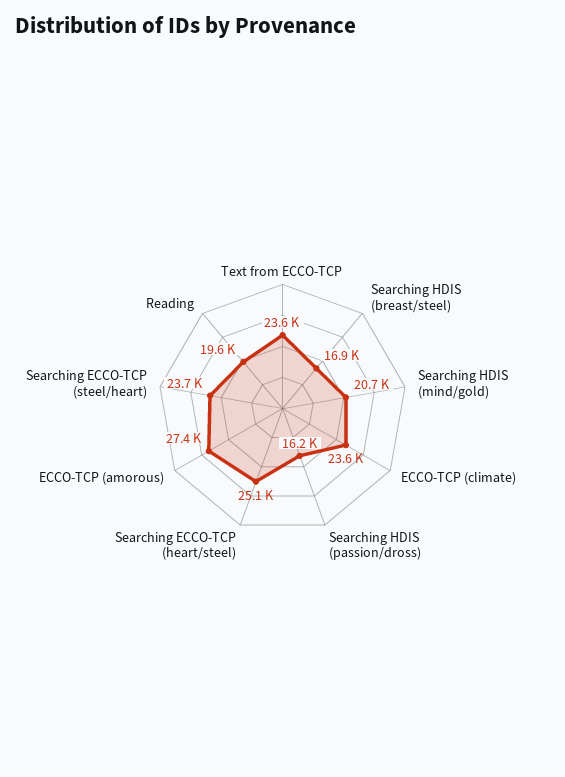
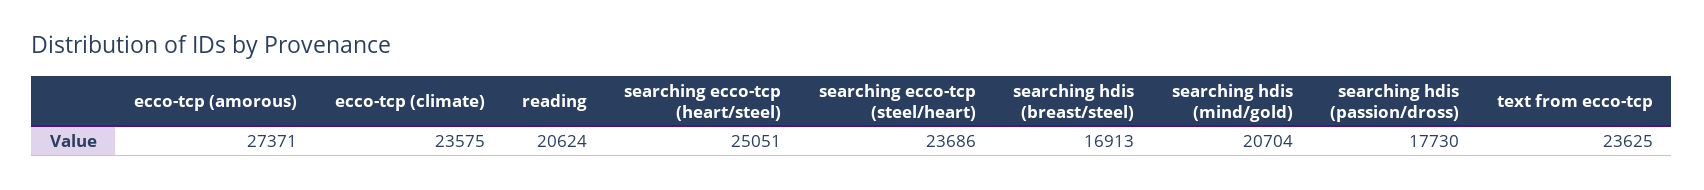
  {
    "Text from ECCO-TCP": 23625,
    "Searching HDIS (breast/steel)": 16913,
    "Searching HDIS (mind/gold)": 20704,
    "ECCO-TCP (climate)": 23575,
-   "Searching HDIS (passion/dross)": 16200,
+   "Searching HDIS (passion/dross)": 17730,
    "Searching ECCO-TCP (heart/steel)": 25051,
    "ECCO-TCP (amorous)": 27371,
    "Searching ECCO-TCP (steel/heart)": 23686,
-   "Reading": 19600
+   "Reading": 20624
  }

